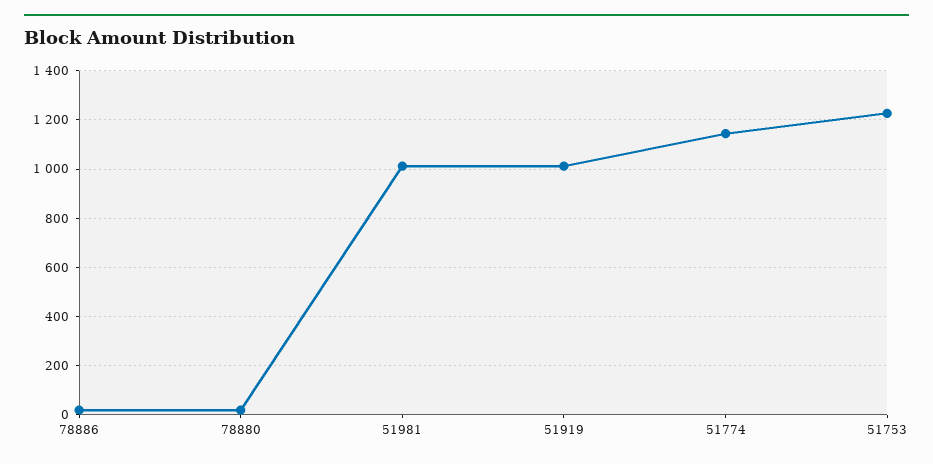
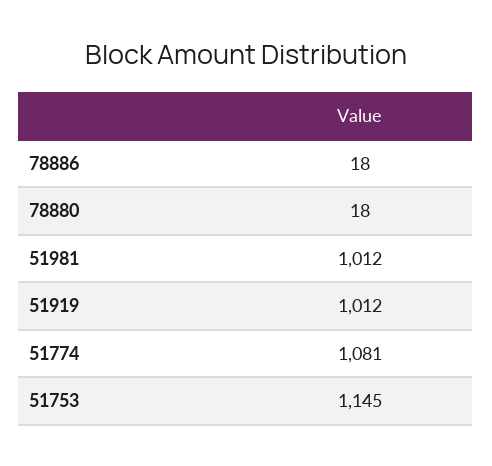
  {
    "78886": 18,
    "78880": 18,
    "51981": 1012,
    "51919": 1012,
-   "51774": 1150,
+   "51774": 1081,
-   "51753": 1225
+   "51753": 1145
  }

